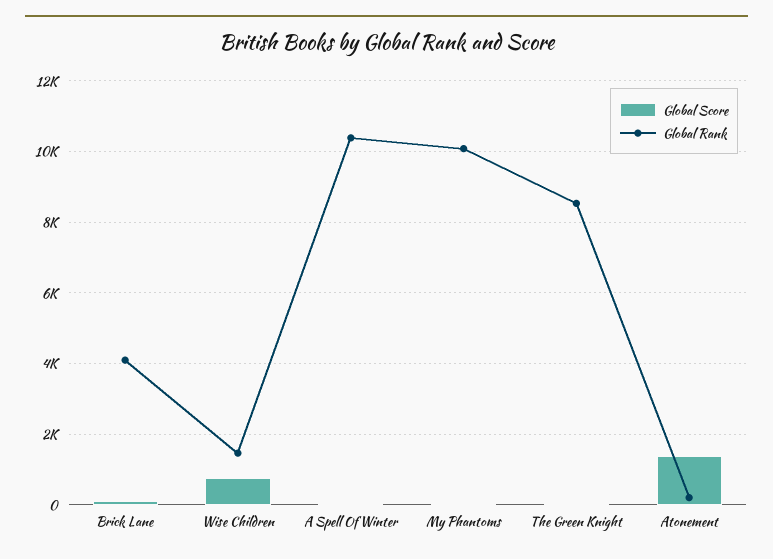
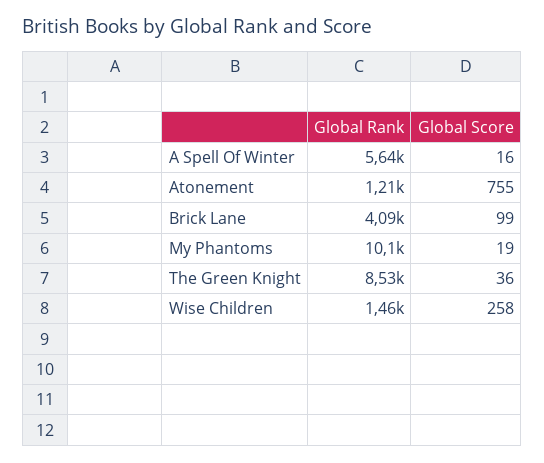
  {
    "Global Score": {
      "Brick Lane": 99,
-     "Wise Children": 800,
+     "Wise Children": 258,
      "A Spell Of Winter": 16,
      "My Phantoms": 19,
      "The Green Knight": 36,
-     "Atonement": 1400
+     "Atonement": 755
    },
    "Global Rank": {
      "Brick Lane": 4090,
      "Wise Children": 1460,
-     "A Spell Of Winter": 10400,
+     "A Spell Of Winter": 5640,
      "My Phantoms": 10100,
      "The Green Knight": 8530,
-     "Atonement": 200
+     "Atonement": 1210
    }
  }

